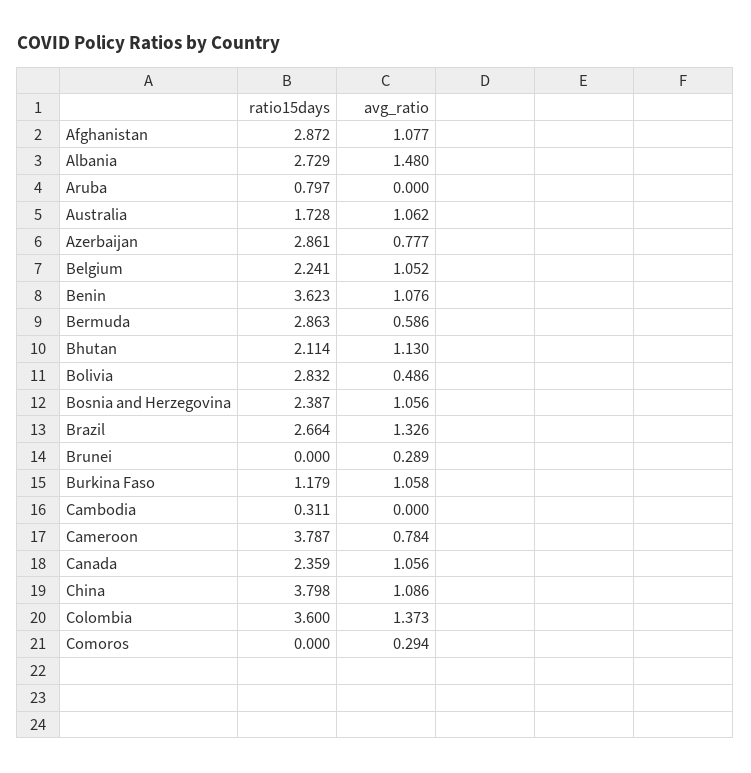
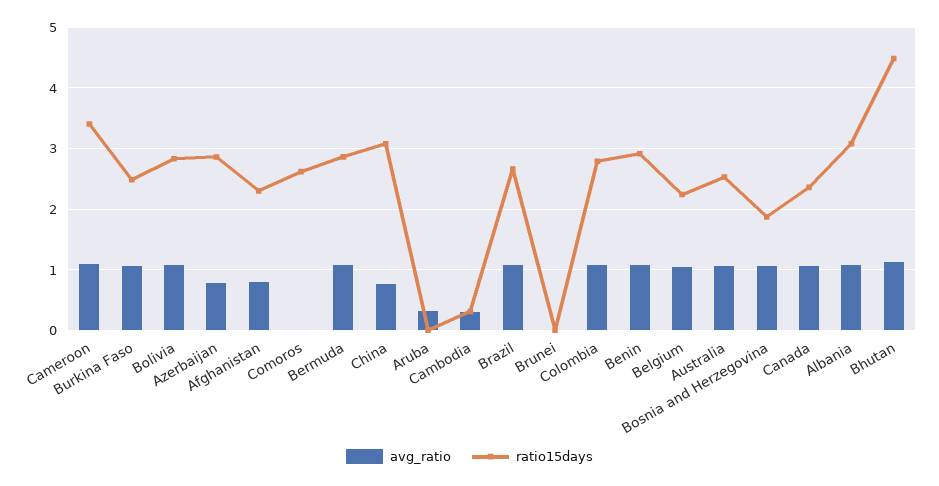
  {
    "ratio15days": {
-     "Afghanistan": 2.872,
+     "Afghanistan": 2.3,
-     "Albania": 2.729,
+     "Albania": 3.1,
-     "Aruba": 0.797,
+     "Aruba": 0,
-     "Australia": 1.728,
+     "Australia": 2.5,
      "Azerbaijan": 2.861,
      "Belgium": 2.241,
-     "Benin": 3.623,
+     "Benin": 2.9,
      "Bermuda": 2.863,
-     "Bhutan": 2.114,
+     "Bhutan": 4.5,
      "Bolivia": 2.832,
-     "Bosnia and Herzegovina": 2.387,
+     "Bosnia and Herzegovina": 1.9,
      "Brazil": 2.664,
      "Brunei": 0,
-     "Burkina Faso": 1.179,
+     "Burkina Faso": 2.5,
      "Cambodia": 0.311,
-     "Cameroon": 3.787,
+     "Cameroon": 3.4,
      "Canada": 2.359,
-     "China": 3.798,
+     "China": 3.1,
-     "Colombia": 3.6,
+     "Colombia": 2.8,
-     "Comoros": 0
+     "Comoros": 2.6
    },
    "avg_ratio": {
-     "Afghanistan": 1.077,
+     "Afghanistan": 0.8,
-     "Albania": 1.48,
+     "Albania": 1.1,
-     "Aruba": 0,
+     "Aruba": 0.3,
      "Australia": 1.062,
      "Azerbaijan": 0.777,
      "Belgium": 1.052,
      "Benin": 1.076,
-     "Bermuda": 0.586,
+     "Bermuda": 1.1,
      "Bhutan": 1.13,
-     "Bolivia": 0.486,
+     "Bolivia": 1.1,
      "Bosnia and Herzegovina": 1.056,
-     "Brazil": 1.326,
+     "Brazil": 1.1,
-     "Brunei": 0.289,
+     "Brunei": 0,
      "Burkina Faso": 1.058,
-     "Cambodia": 0,
+     "Cambodia": 0.3,
-     "Cameroon": 0.784,
+     "Cameroon": 1.1,
      "Canada": 1.056,
-     "China": 1.086,
+     "China": 0.8,
-     "Colombia": 1.373,
+     "Colombia": 1.1,
-     "Comoros": 0.294
+     "Comoros": 0
    }
  }

